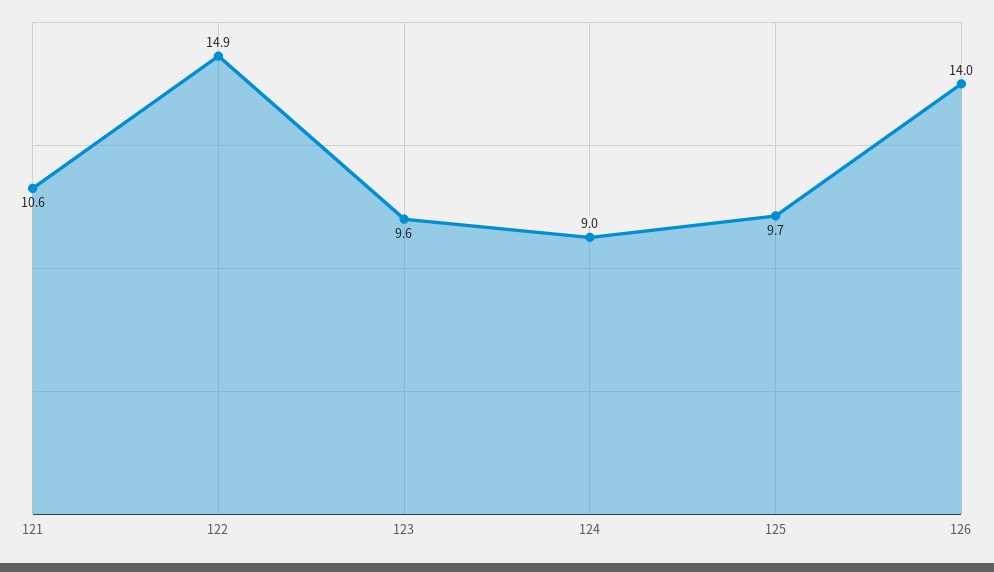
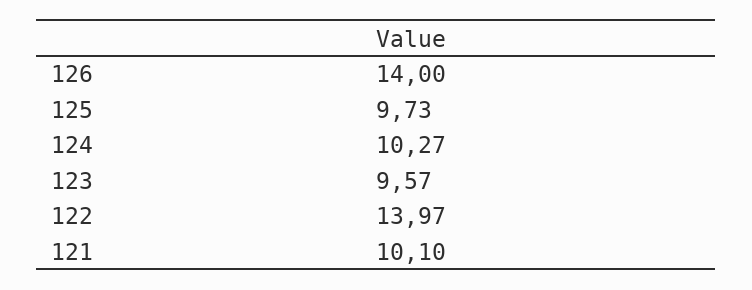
  {
-   "121": 10.6,
+   "121": 10.1,
-   "122": 14.9,
+   "122": 13.97,
    "123": 9.57,
-   "124": 9,
+   "124": 10.27,
    "125": 9.73,
    "126": 14
  }

